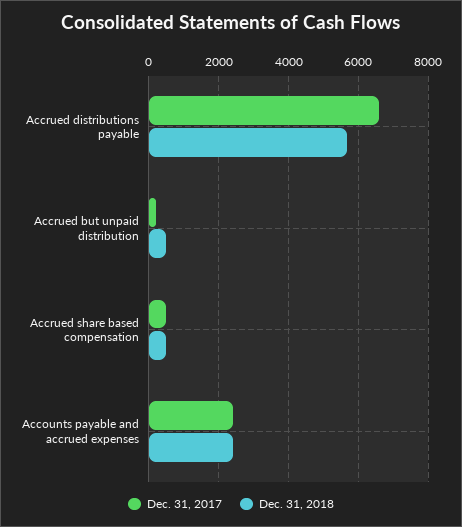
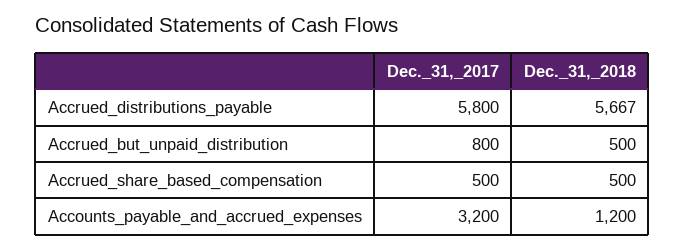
  {
    "Dec. 31, 2017": {
-     "Accrued distributions payable": 6600,
+     "Accrued distributions payable": 5800,
-     "Accrued but unpaid distribution": 200,
+     "Accrued but unpaid distribution": 800,
      "Accrued share based compensation": 500,
-     "Accounts payable and accrued expenses": 2400
+     "Accounts payable and accrued expenses": 3200
    },
    "Dec. 31, 2018": {
      "Accrued distributions payable": 5667,
      "Accrued but unpaid distribution": 500,
      "Accrued share based compensation": 500,
-     "Accounts payable and accrued expenses": 2400
+     "Accounts payable and accrued expenses": 1200
    }
  }

